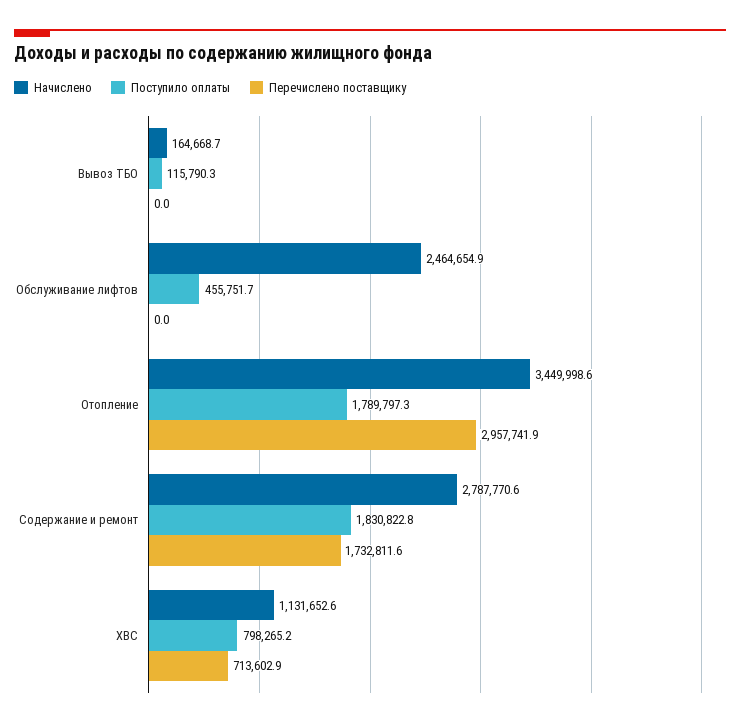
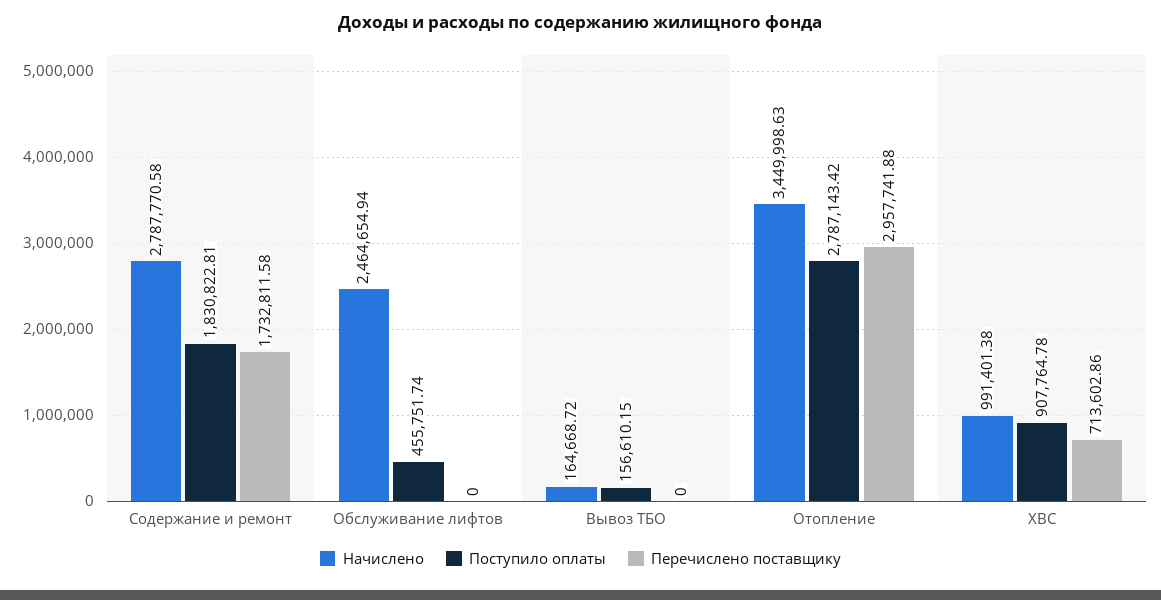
  {
    "Начислено": {
      "Вывоз ТБО": 164668.72,
      "Обслуживание лифтов": 2464654.94,
      "Отопление": 3449998.63,
      "Содержание и ремонт": 2787770.58,
-     "ХВС": 1131652.6
+     "ХВС": 991401.38
    },
    "Поступило оплаты": {
-     "Вывоз ТБО": 115790.3,
+     "Вывоз ТБО": 156610.15,
      "Обслуживание лифтов": 455751.74,
-     "Отопление": 1789797.3,
+     "Отопление": 2787143.42,
      "Содержание и ремонт": 1830822.81,
-     "ХВС": 798265.2
+     "ХВС": 907764.78
    },
    "Перечислено поставщику": {
      "Вывоз ТБО": 0,
      "Обслуживание лифтов": 0,
      "Отопление": 2957741.88,
      "Содержание и ремонт": 1732811.58,
      "ХВС": 713602.86
    }
  }

